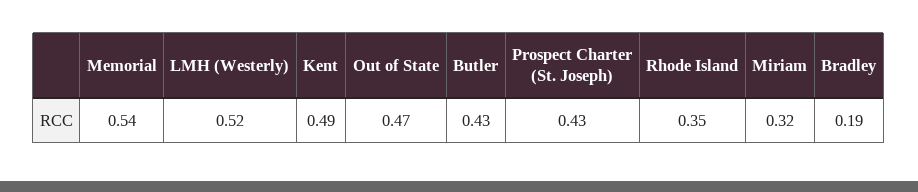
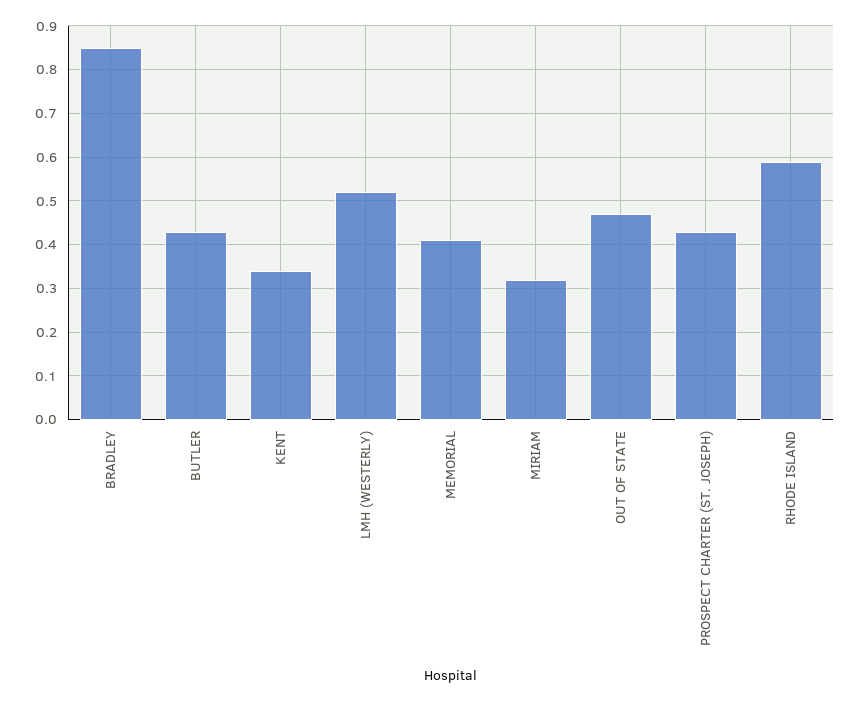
  {
-   "Memorial": 0.54,
+   "Memorial": 0.4,
    "LMH (Westerly)": 0.52,
-   "Kent": 0.49,
+   "Kent": 0.35,
    "Out of State": 0.47,
    "Butler": 0.43,
    "Prospect Charter (St. Joseph)": 0.43,
-   "Rhode Island": 0.35,
+   "Rhode Island": 0.6,
    "Miriam": 0.32,
-   "Bradley": 0.19
+   "Bradley": 0.85
  }

